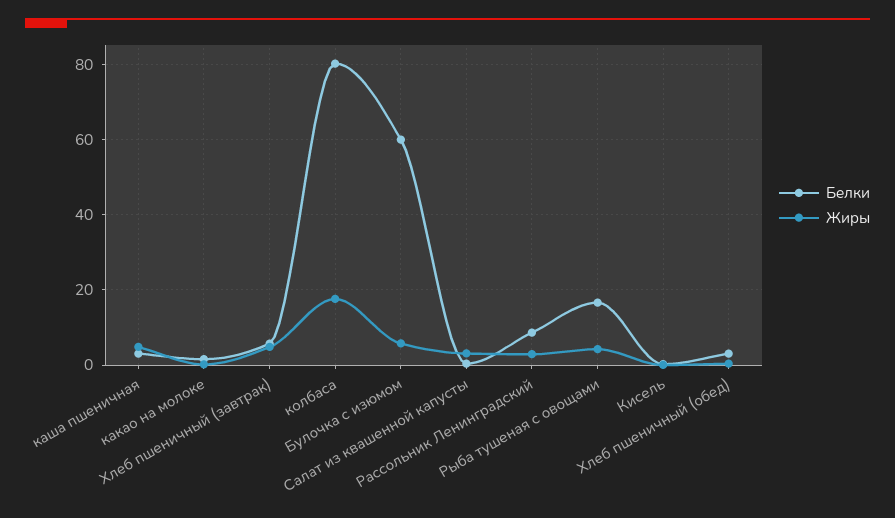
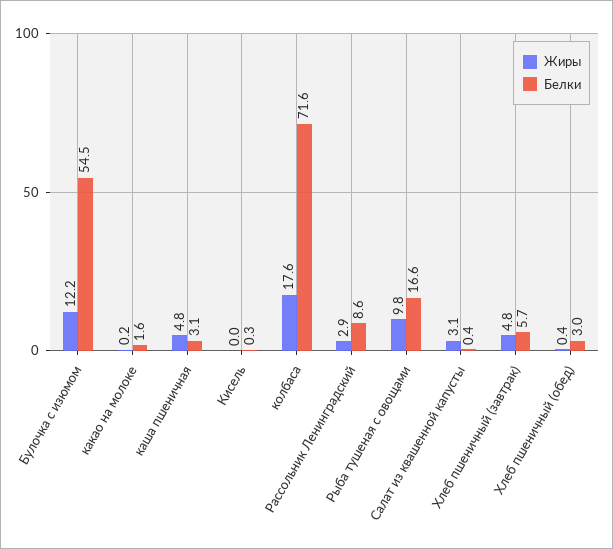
  {
    "Белки": {
      "каша пшеничная": 3.1,
      "какао на молоке": 1.6,
      "Хлеб пшеничный (завтрак)": 5.7,
-     "колбаса": 80,
+     "колбаса": 71.6,
-     "Булочка с изюмом": 60,
+     "Булочка с изюмом": 54.5,
      "Салат из квашенной капусты": 0.4,
      "Рассольник Ленинградский": 8.6,
      "Рыба тушеная с овощами": 16.6,
      "Кисель": 0.3,
      "Хлеб пшеничный (обед)": 3
    },
    "Жиры": {
      "каша пшеничная": 4.8,
      "какао на молоке": 0.2,
      "Хлеб пшеничный (завтрак)": 4.8,
      "колбаса": 17.6,
-     "Булочка с изюмом": 6,
+     "Булочка с изюмом": 12.2,
      "Салат из квашенной капусты": 3.1,
      "Рассольник Ленинградский": 2.9,
-     "Рыба тушеная с овощами": 4,
+     "Рыба тушеная с овощами": 9.8,
      "Кисель": 0,
      "Хлеб пшеничный (обед)": 0.4
    }
  }

